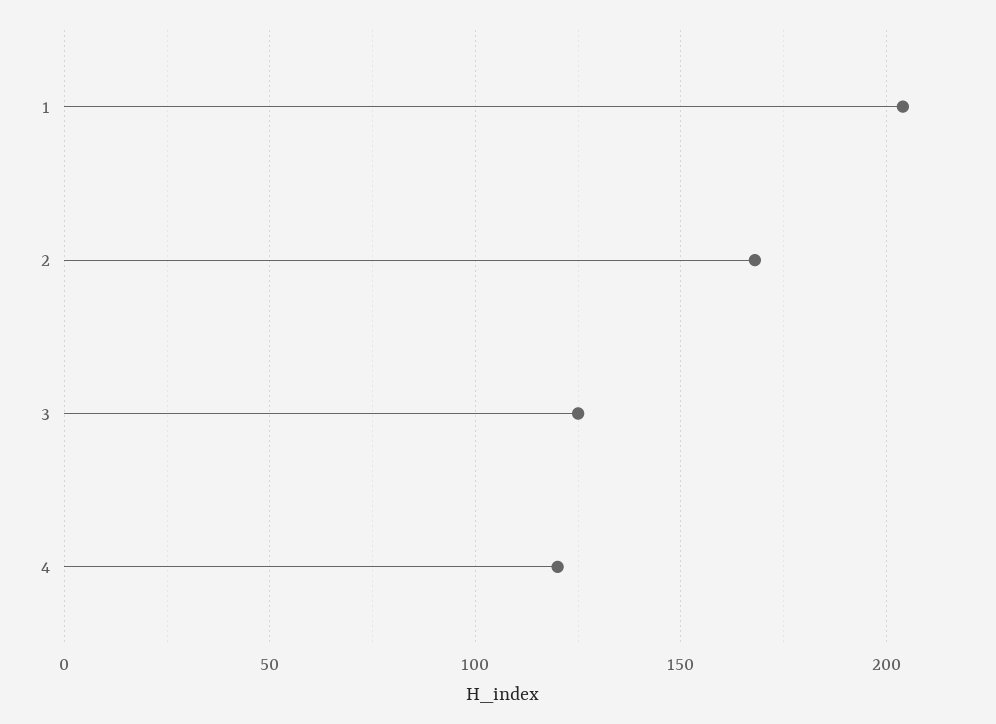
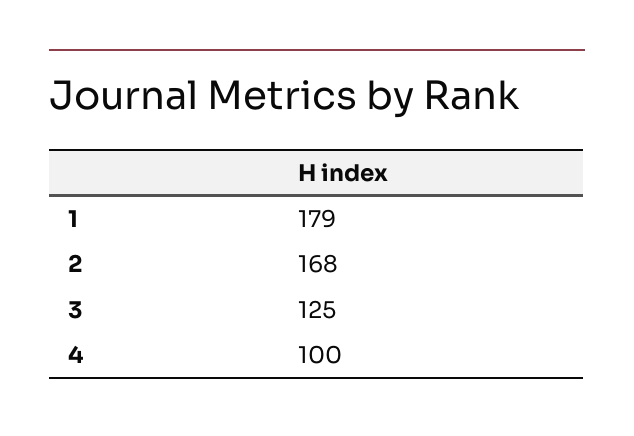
  {
-   "1": 205,
+   "1": 179,
    "2": 168,
    "3": 125,
-   "4": 120
+   "4": 100
  }

